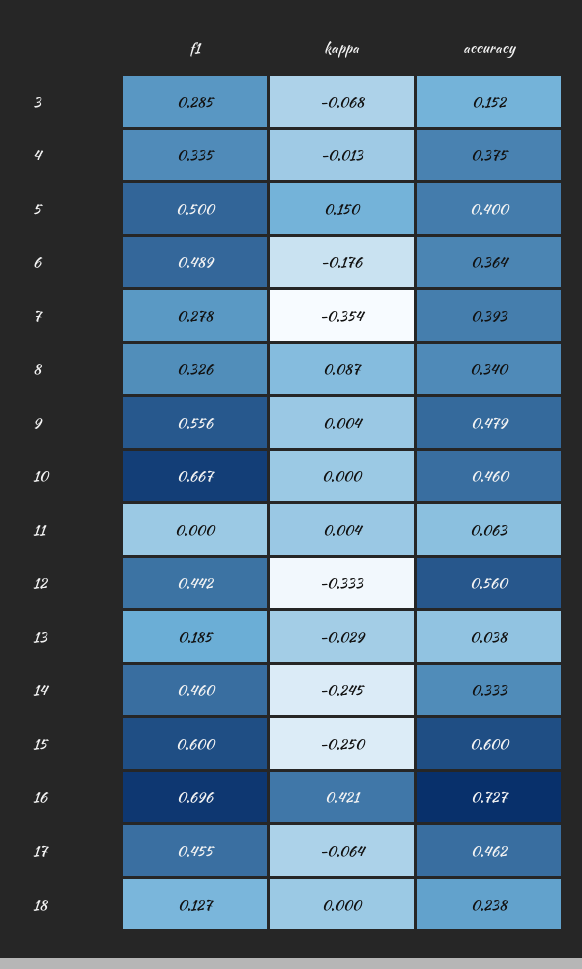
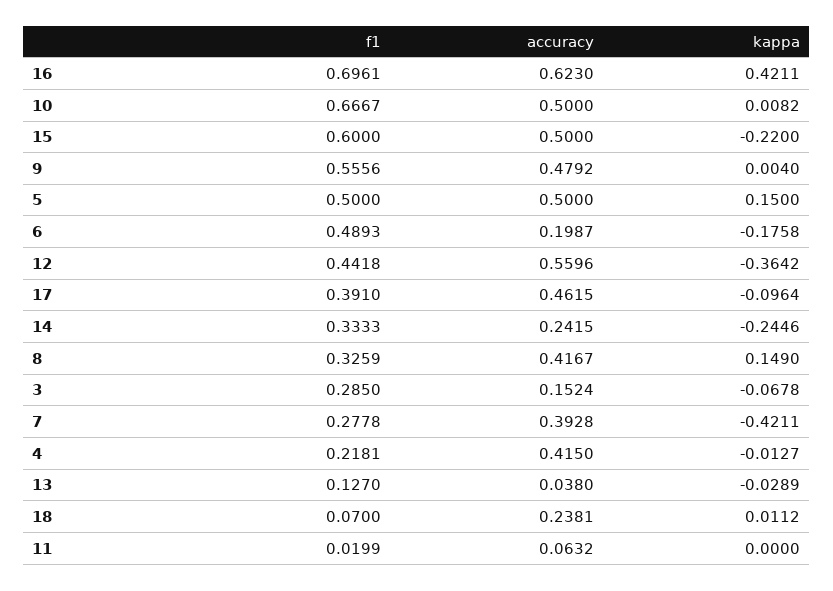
  {
    "f1": {
      "3": 0.285,
-     "4": 0.335,
+     "4": 0.2181,
      "5": 0.5,
      "6": 0.4893,
      "7": 0.2778,
      "8": 0.3259,
      "9": 0.5556,
      "10": 0.6667,
-     "11": 0,
+     "11": 0.0199,
      "12": 0.4418,
-     "13": 0.185,
+     "13": 0.127,
-     "14": 0.46,
+     "14": 0.3333,
      "15": 0.6,
      "16": 0.6961,
-     "17": 0.455,
+     "17": 0.391,
-     "18": 0.127
+     "18": 0.07
    },
    "kappa": {
      "3": -0.0678,
      "4": -0.0127,
      "5": 0.15,
      "6": -0.1758,
-     "7": -0.354,
+     "7": -0.4211,
-     "8": 0.087,
+     "8": 0.149,
      "9": 0.004,
-     "10": 0,
+     "10": 0.0082,
-     "11": 0.004,
+     "11": 0,
-     "12": -0.333,
+     "12": -0.3642,
      "13": -0.0289,
      "14": -0.2446,
-     "15": -0.25,
+     "15": -0.22,
      "16": 0.4211,
-     "17": -0.064,
+     "17": -0.0964,
-     "18": 0
+     "18": 0.0112
    },
    "accuracy": {
      "3": 0.1524,
-     "4": 0.375,
+     "4": 0.415,
-     "5": 0.4,
+     "5": 0.5,
-     "6": 0.364,
+     "6": 0.1987,
      "7": 0.3928,
-     "8": 0.34,
+     "8": 0.4167,
      "9": 0.4792,
-     "10": 0.46,
+     "10": 0.5,
      "11": 0.0632,
      "12": 0.5596,
      "13": 0.038,
-     "14": 0.333,
+     "14": 0.2415,
-     "15": 0.6,
+     "15": 0.5,
-     "16": 0.727,
+     "16": 0.623,
      "17": 0.4615,
      "18": 0.2381
    }
  }

